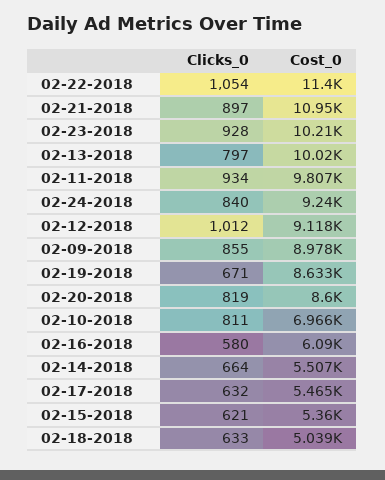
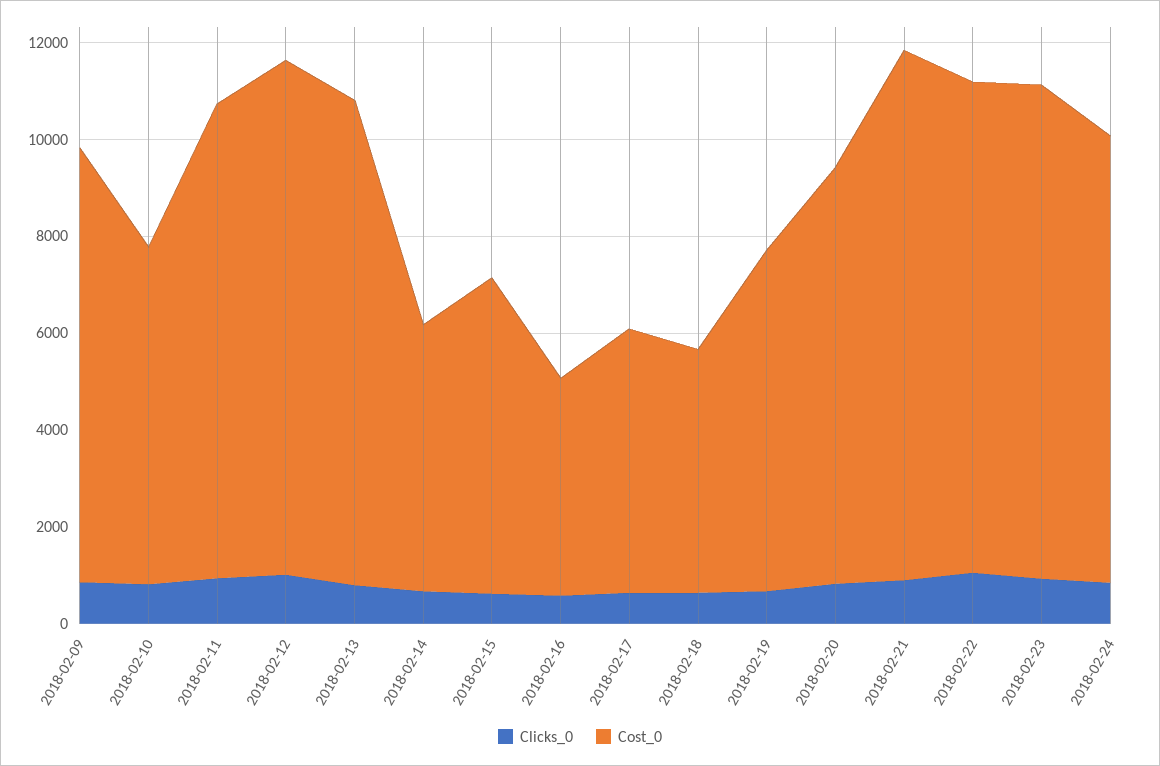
  {
    "Clicks_0": {
      "02-22-2018": 1054,
      "02-21-2018": 897,
      "02-23-2018": 928,
      "02-13-2018": 797,
      "02-11-2018": 934,
      "02-24-2018": 840,
      "02-12-2018": 1012,
      "02-09-2018": 855,
      "02-19-2018": 671,
      "02-20-2018": 819,
      "02-10-2018": 811,
      "02-16-2018": 580,
      "02-14-2018": 664,
      "02-17-2018": 632,
      "02-15-2018": 621,
      "02-18-2018": 633
    },
    "Cost_0": {
-     "02-22-2018": 11400,
+     "02-22-2018": 10000,
      "02-21-2018": 10950,
      "02-23-2018": 10210,
      "02-13-2018": 10020,
      "02-11-2018": 9807,
      "02-24-2018": 9240,
-     "02-12-2018": 9118,
+     "02-12-2018": 10500,
      "02-09-2018": 8978,
-     "02-19-2018": 8633,
+     "02-19-2018": 7000,
      "02-20-2018": 8600,
      "02-10-2018": 6966,
-     "02-16-2018": 6090,
+     "02-16-2018": 4500,
      "02-14-2018": 5507,
      "02-17-2018": 5465,
-     "02-15-2018": 5360,
+     "02-15-2018": 6500,
      "02-18-2018": 5039
    }
  }

